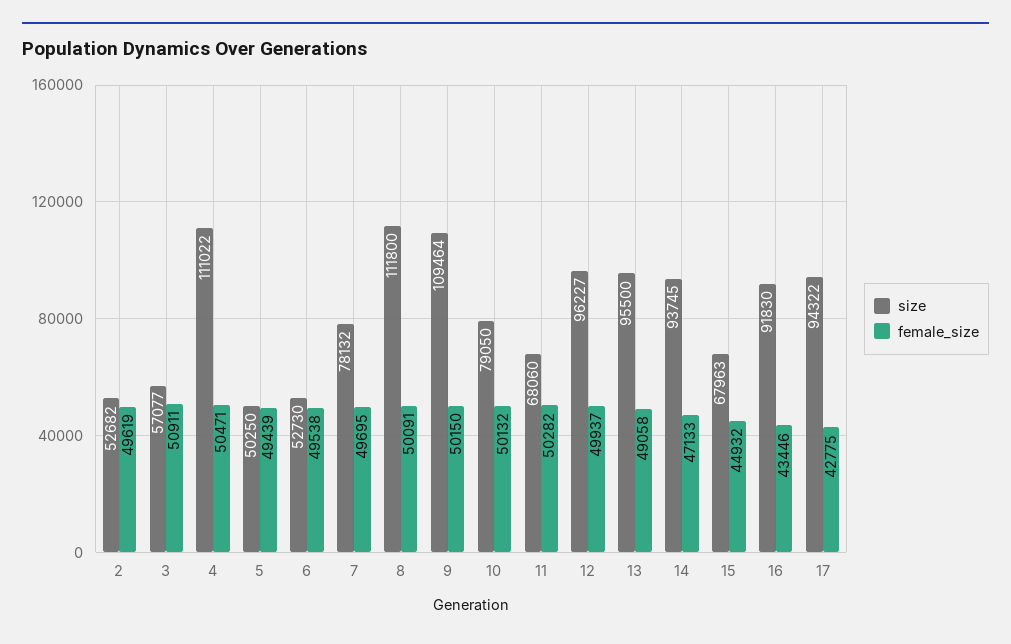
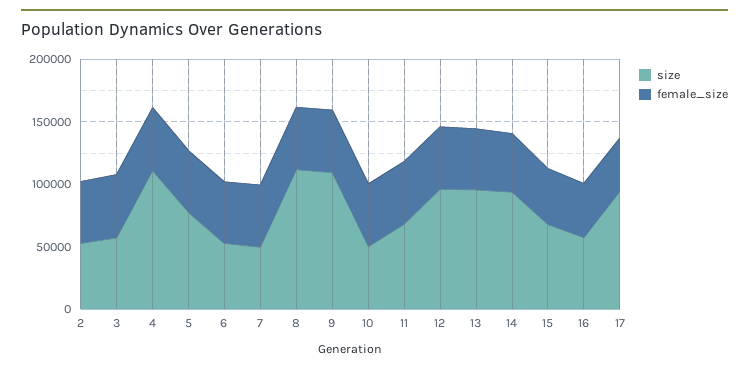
  {
    "size": {
      "2": 52682,
      "3": 57077,
      "4": 111022,
-     "5": 50250,
+     "5": 80000,
      "6": 52730,
-     "7": 78132,
+     "7": 50000,
      "8": 111800,
      "9": 109464,
-     "10": 79050,
+     "10": 50000,
      "11": 68060,
      "12": 96227,
      "13": 95500,
      "14": 93745,
      "15": 67963,
-     "16": 91830,
+     "16": 60000,
      "17": 94322
    },
    "female_size": {
      "2": 49619,
      "3": 50911,
      "4": 50471,
      "5": 49439,
      "6": 49538,
      "7": 49695,
      "8": 50091,
      "9": 50150,
      "10": 50132,
      "11": 50282,
      "12": 49937,
      "13": 49058,
      "14": 47133,
      "15": 44932,
      "16": 43446,
      "17": 42775
    }
  }

